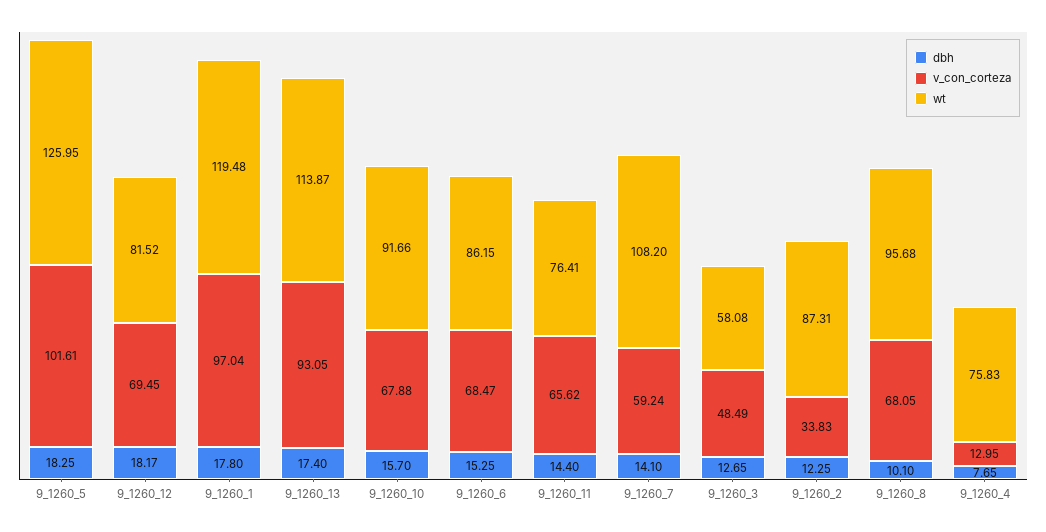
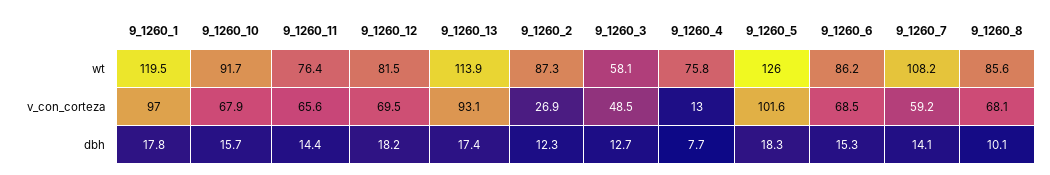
  {
    "dbh": {
      "9_1260_5": 18.25,
      "9_1260_12": 18.17,
      "9_1260_1": 17.8,
      "9_1260_13": 17.4,
      "9_1260_10": 15.7,
      "9_1260_6": 15.25,
      "9_1260_11": 14.4,
      "9_1260_7": 14.1,
      "9_1260_3": 12.65,
      "9_1260_2": 12.25,
      "9_1260_8": 10.1,
      "9_1260_4": 7.65
    },
    "v_con_corteza": {
      "9_1260_5": 101.61,
      "9_1260_12": 69.45,
      "9_1260_1": 97.04,
      "9_1260_13": 93.05,
      "9_1260_10": 67.88,
      "9_1260_6": 68.47,
      "9_1260_11": 65.62,
      "9_1260_7": 59.24,
      "9_1260_3": 48.49,
-     "9_1260_2": 33.83,
+     "9_1260_2": 26.9,
      "9_1260_8": 68.05,
      "9_1260_4": 12.95
    },
    "wt": {
      "9_1260_5": 125.95,
      "9_1260_12": 81.52,
      "9_1260_1": 119.48,
      "9_1260_13": 113.87,
      "9_1260_10": 91.66,
      "9_1260_6": 86.15,
      "9_1260_11": 76.41,
      "9_1260_7": 108.2,
      "9_1260_3": 58.08,
      "9_1260_2": 87.31,
-     "9_1260_8": 95.68,
+     "9_1260_8": 85.6,
      "9_1260_4": 75.83
    }
  }

